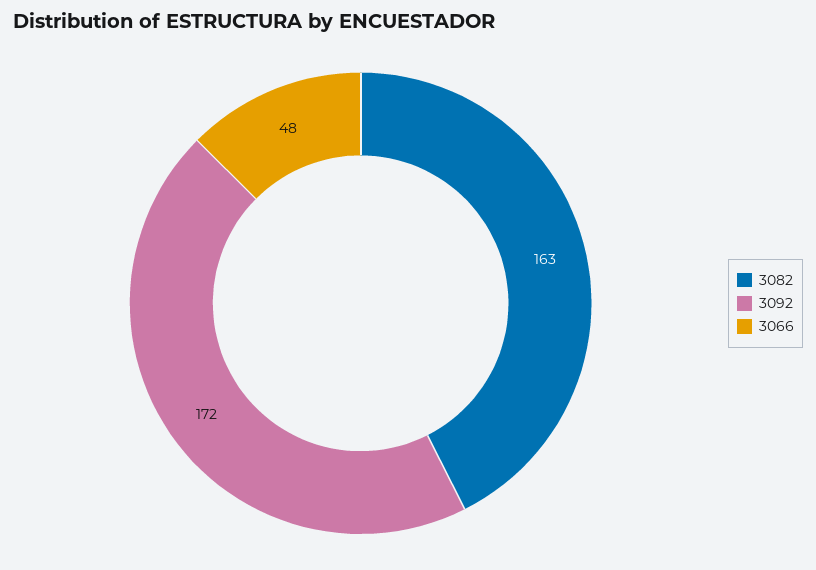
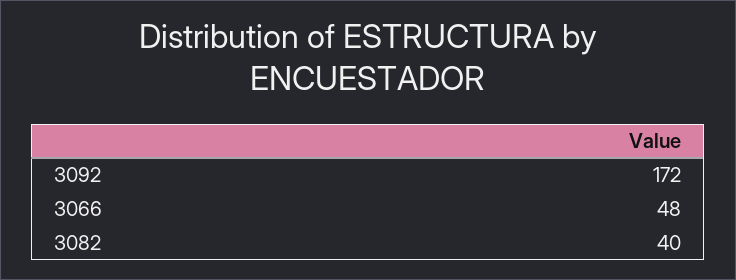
  {
-   "3082": 163,
+   "3082": 40,
    "3092": 172,
    "3066": 48
  }

